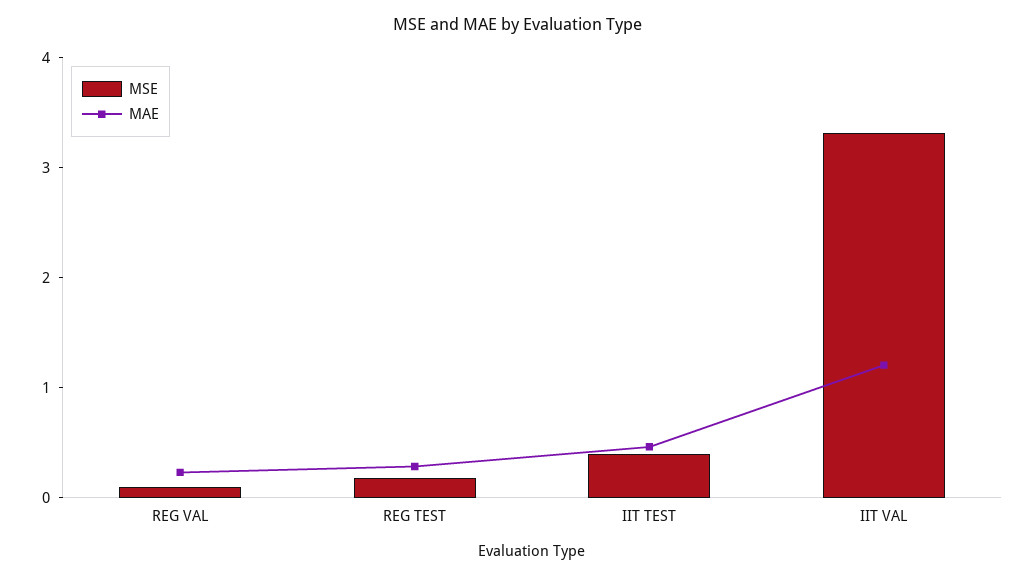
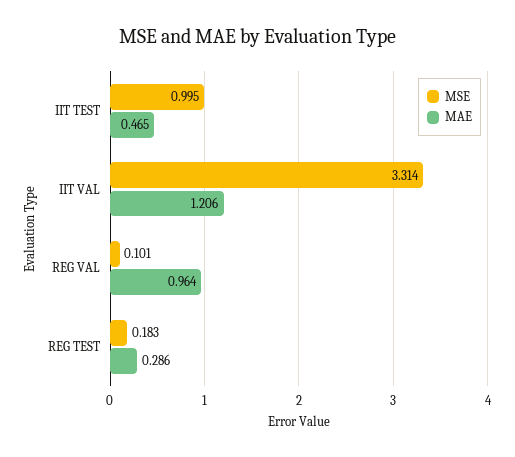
  {
    "MSE": {
      "REG VAL": 0.101,
      "REG TEST": 0.183,
-     "IIT TEST": 0.4,
+     "IIT TEST": 0.995,
      "IIT VAL": 3.314
    },
    "MAE": {
-     "REG VAL": 0.2,
+     "REG VAL": 0.964,
      "REG TEST": 0.286,
      "IIT TEST": 0.465,
      "IIT VAL": 1.206
    }
  }

